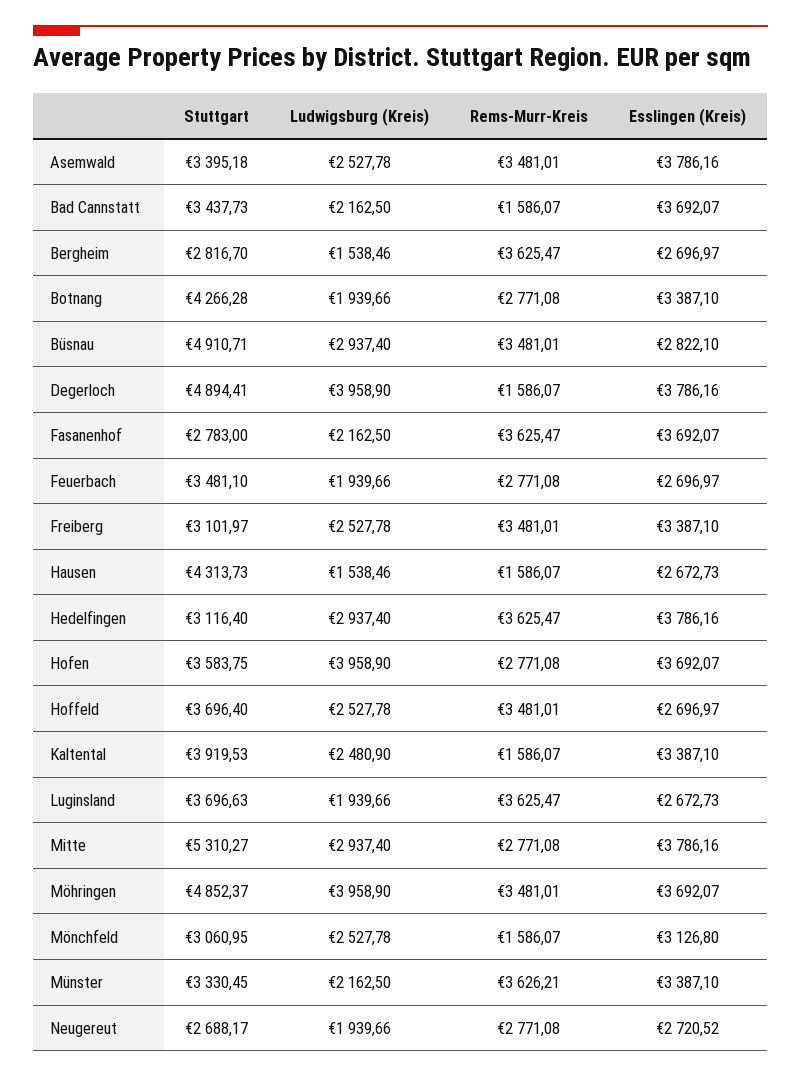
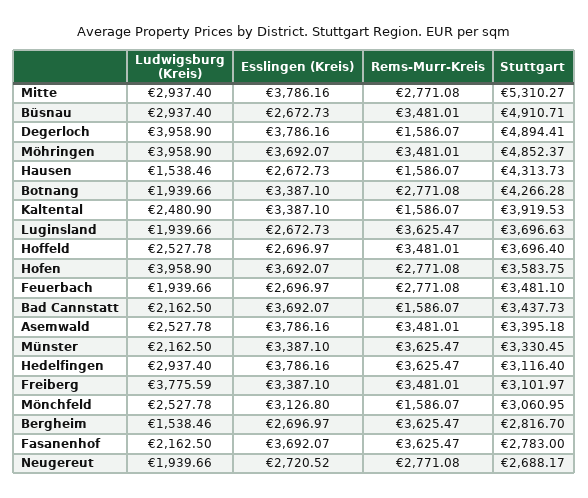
  {
    "Stuttgart": {
      "Asemwald": 3395.18,
      "Bad Cannstatt": 3437.73,
      "Bergheim": 2816.7,
      "Botnang": 4266.28,
      "Büsnau": 4910.71,
      "Degerloch": 4894.41,
      "Fasanenhof": 2783,
      "Feuerbach": 3481.1,
      "Freiberg": 3101.97,
      "Hausen": 4313.73,
      "Hedelfingen": 3116.4,
      "Hofen": 3583.75,
      "Hoffeld": 3696.4,
      "Kaltental": 3919.53,
      "Luginsland": 3696.63,
      "Mitte": 5310.27,
      "Möhringen": 4852.37,
      "Mönchfeld": 3060.95,
      "Münster": 3330.45,
      "Neugereut": 2688.17
    },
    "Ludwigsburg (Kreis)": {
      "Asemwald": 2527.78,
      "Bad Cannstatt": 2162.5,
      "Bergheim": 1538.46,
      "Botnang": 1939.66,
      "Büsnau": 2937.4,
      "Degerloch": 3958.9,
      "Fasanenhof": 2162.5,
      "Feuerbach": 1939.66,
-     "Freiberg": 2527.78,
+     "Freiberg": 3775.59,
      "Hausen": 1538.46,
      "Hedelfingen": 2937.4,
      "Hofen": 3958.9,
      "Hoffeld": 2527.78,
      "Kaltental": 2480.9,
      "Luginsland": 1939.66,
      "Mitte": 2937.4,
      "Möhringen": 3958.9,
      "Mönchfeld": 2527.78,
      "Münster": 2162.5,
      "Neugereut": 1939.66
    },
    "Rems-Murr-Kreis": {
      "Asemwald": 3481.01,
      "Bad Cannstatt": 1586.07,
      "Bergheim": 3625.47,
      "Botnang": 2771.08,
      "Büsnau": 3481.01,
      "Degerloch": 1586.07,
      "Fasanenhof": 3625.47,
      "Feuerbach": 2771.08,
      "Freiberg": 3481.01,
      "Hausen": 1586.07,
      "Hedelfingen": 3625.47,
      "Hofen": 2771.08,
      "Hoffeld": 3481.01,
      "Kaltental": 1586.07,
      "Luginsland": 3625.47,
      "Mitte": 2771.08,
      "Möhringen": 3481.01,
      "Mönchfeld": 1586.07,
-     "Münster": 3626.21,
+     "Münster": 3625.47,
      "Neugereut": 2771.08
    },
    "Esslingen (Kreis)": {
      "Asemwald": 3786.16,
      "Bad Cannstatt": 3692.07,
      "Bergheim": 2696.97,
      "Botnang": 3387.1,
-     "Büsnau": 2822.1,
+     "Büsnau": 2672.73,
      "Degerloch": 3786.16,
      "Fasanenhof": 3692.07,
      "Feuerbach": 2696.97,
      "Freiberg": 3387.1,
      "Hausen": 2672.73,
      "Hedelfingen": 3786.16,
      "Hofen": 3692.07,
      "Hoffeld": 2696.97,
      "Kaltental": 3387.1,
      "Luginsland": 2672.73,
      "Mitte": 3786.16,
      "Möhringen": 3692.07,
      "Mönchfeld": 3126.8,
      "Münster": 3387.1,
      "Neugereut": 2720.52
    }
  }

